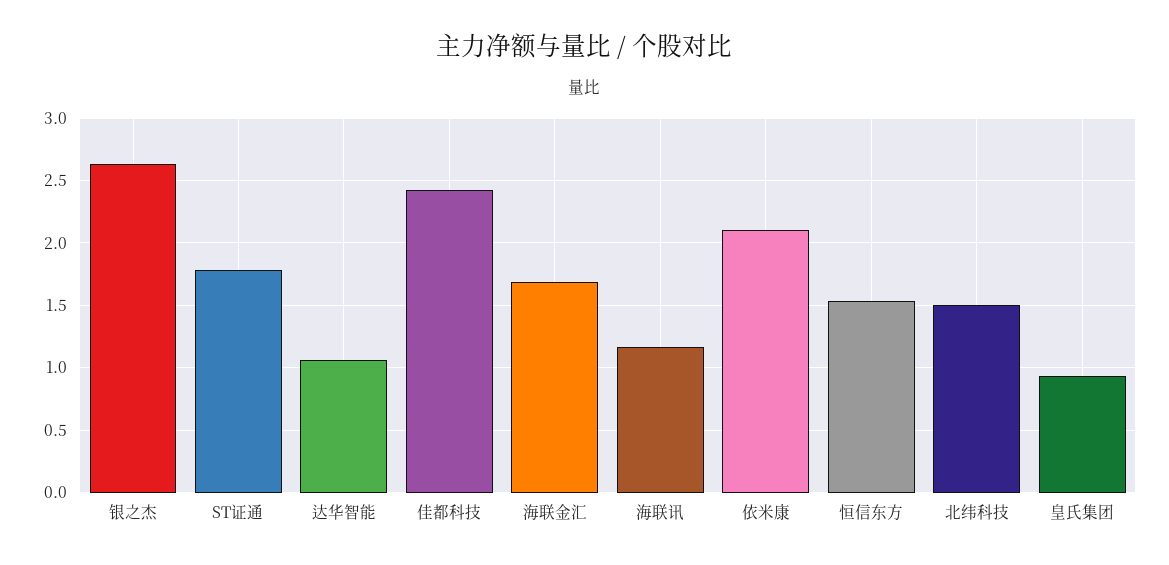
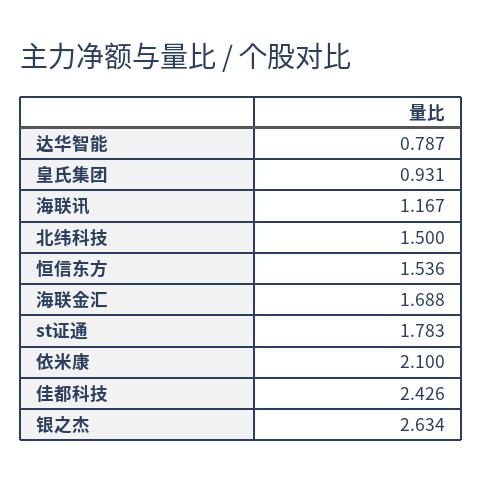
  {
    "银之杰": 2.634,
    "ST证通": 1.783,
-   "达华智能": 1.05,
+   "达华智能": 0.787,
    "佳都科技": 2.426,
    "海联金汇": 1.688,
    "海联讯": 1.167,
    "依米康": 2.1,
    "恒信东方": 1.536,
    "北纬科技": 1.5,
    "皇氏集团": 0.931
  }

